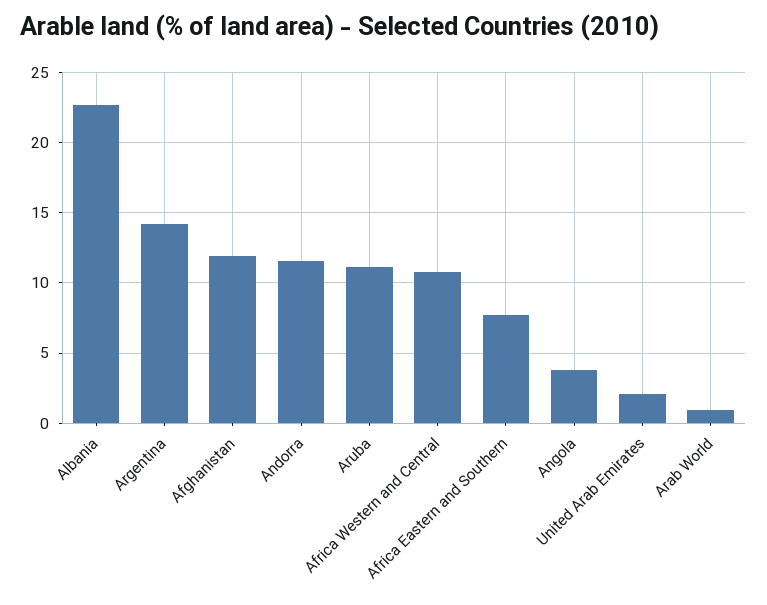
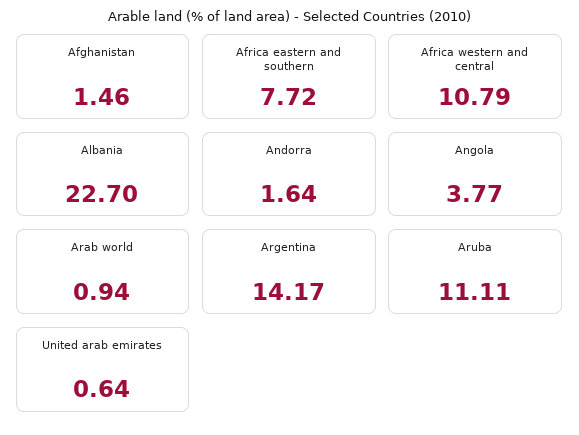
  {
    "Albania": 22.7,
    "Argentina": 14.17,
-   "Afghanistan": 12,
+   "Afghanistan": 1.46,
-   "Andorra": 11.5,
+   "Andorra": 1.64,
    "Aruba": 11.11,
    "Africa Western and Central": 10.79,
    "Africa Eastern and Southern": 7.72,
    "Angola": 3.77,
-   "United Arab Emirates": 2,
+   "United Arab Emirates": 0.64,
    "Arab World": 0.94
  }

